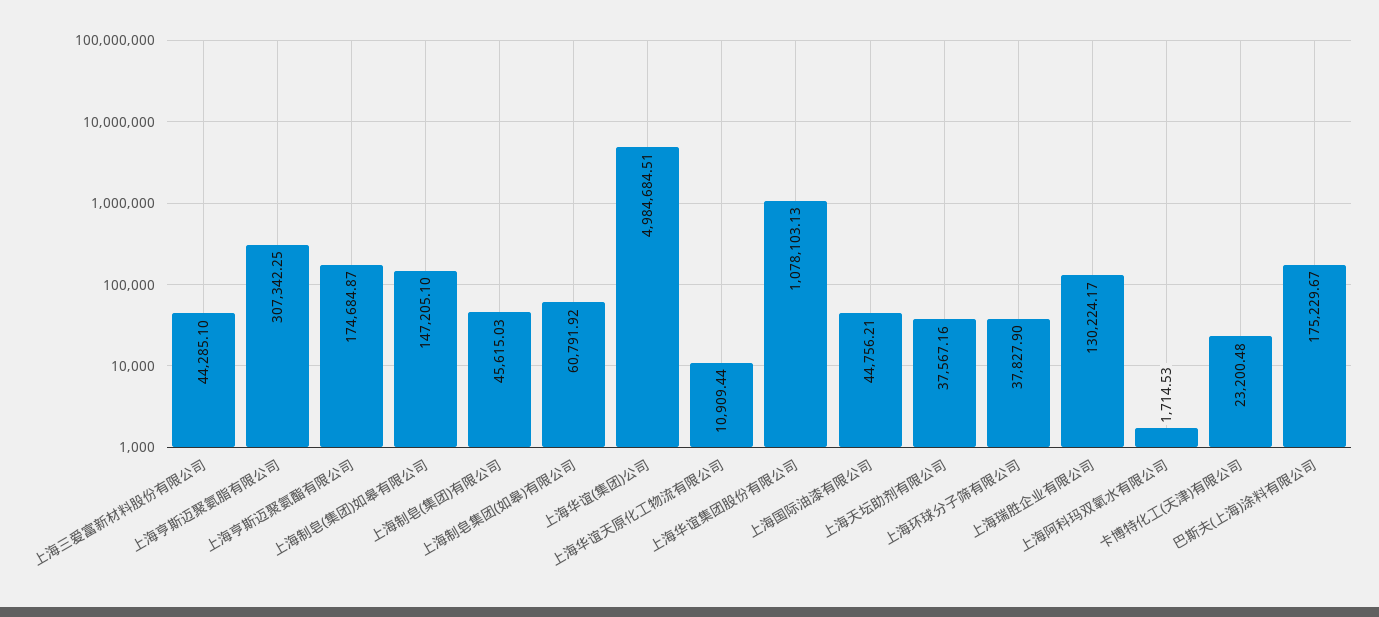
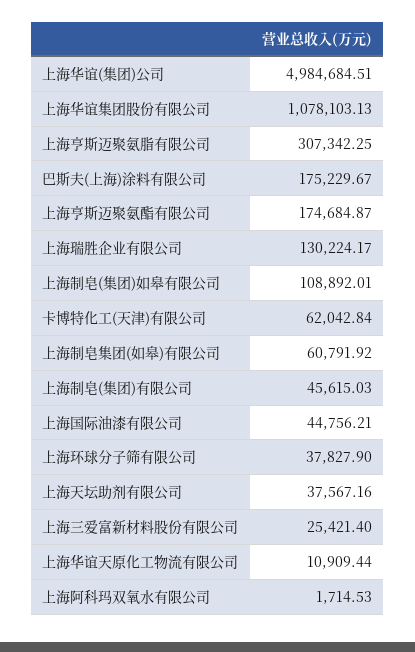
  {
-   "上海三爱富新材料股份有限公司": 44285.1,
+   "上海三爱富新材料股份有限公司": 25421.4,
    "上海亨斯迈聚氨脂有限公司": 307342.25,
    "上海亨斯迈聚氨酯有限公司": 174684.87,
-   "上海制皂(集团)如皋有限公司": 147205.1,
+   "上海制皂(集团)如皋有限公司": 108892.01,
    "上海制皂(集团)有限公司": 45615.03,
    "上海制皂集团(如皋)有限公司": 60791.92,
    "上海华谊(集团)公司": 4984684.51,
    "上海华谊天原化工物流有限公司": 10909.44,
    "上海华谊集团股份有限公司": 1078103.13,
    "上海国际油漆有限公司": 44756.21,
    "上海天坛助剂有限公司": 37567.16,
    "上海环球分子筛有限公司": 37827.9,
    "上海瑞胜企业有限公司": 130224.17,
    "上海阿科玛双氧水有限公司": 1714.53,
-   "卡博特化工(天津)有限公司": 23200.48,
+   "卡博特化工(天津)有限公司": 62042.84,
    "巴斯夫(上海)涂料有限公司": 175229.67
  }

